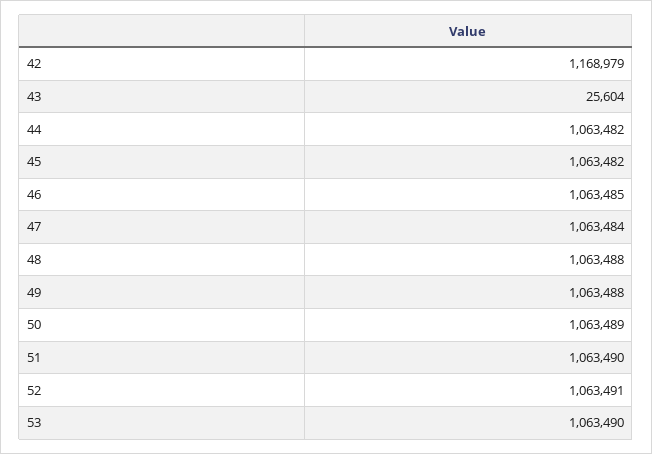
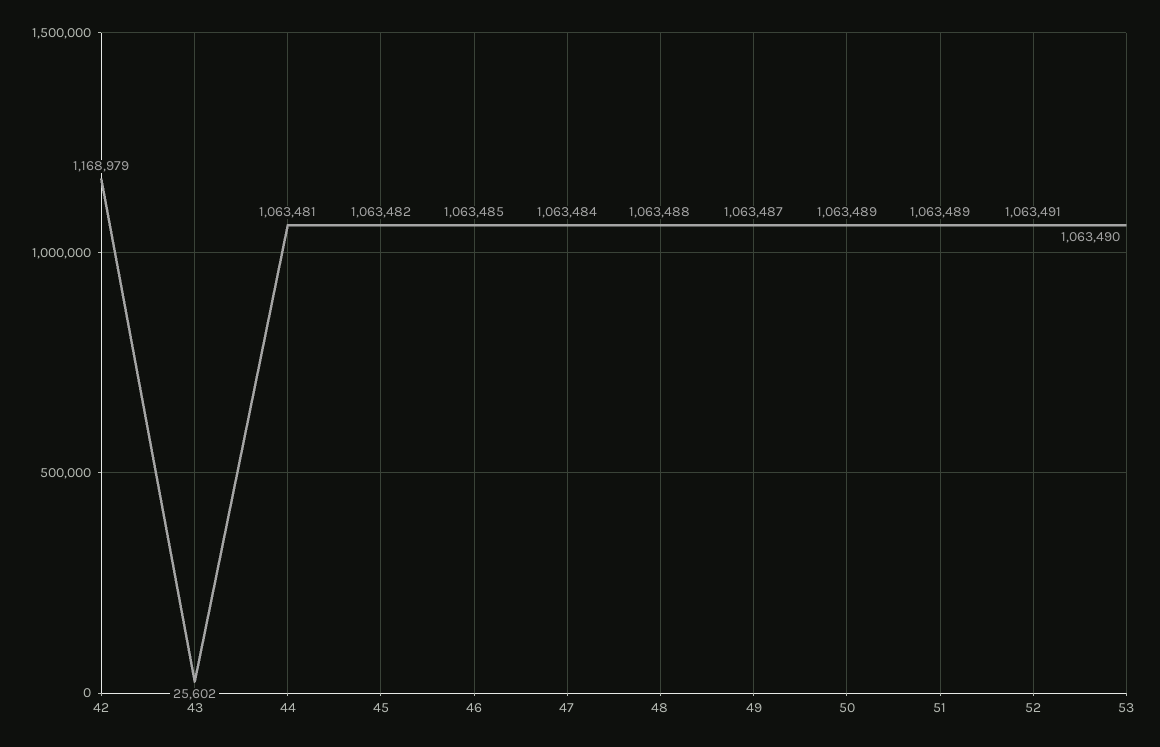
  {
    "42": 1168979,
-   "43": 25604,
+   "43": 25602,
-   "44": 1063482,
+   "44": 1063481,
    "45": 1063482,
    "46": 1063485,
    "47": 1063484,
    "48": 1063488,
-   "49": 1063488,
+   "49": 1063487,
    "50": 1063489,
-   "51": 1063490,
+   "51": 1063489,
    "52": 1063491,
    "53": 1063490
  }

